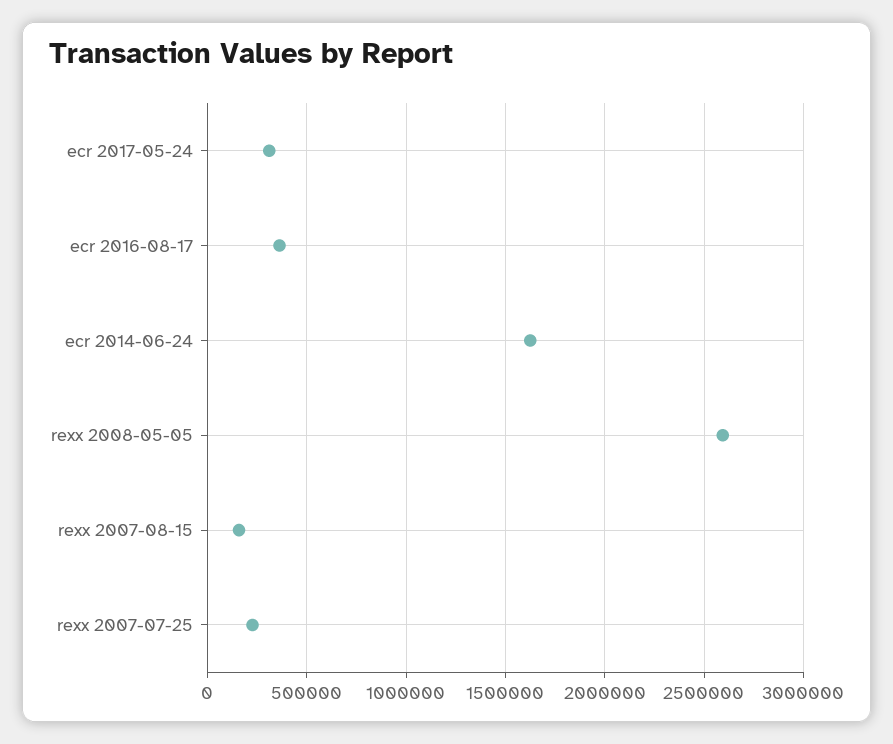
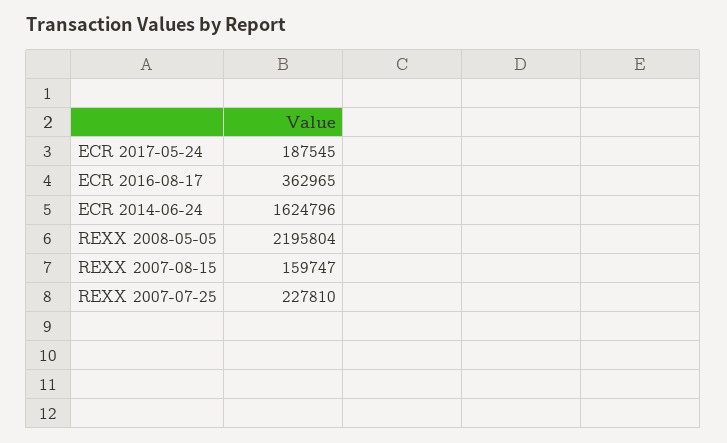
  {
-   "ecr 2017-05-24": 300000,
+   "ecr 2017-05-24": 187545,
    "ecr 2016-08-17": 362965,
    "ecr 2014-06-24": 1624796,
-   "rexx 2008-05-05": 2600000,
+   "rexx 2008-05-05": 2195804,
    "rexx 2007-08-15": 159747,
    "rexx 2007-07-25": 227810
  }

